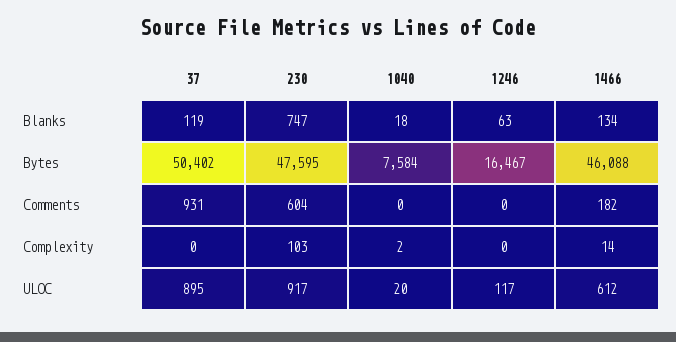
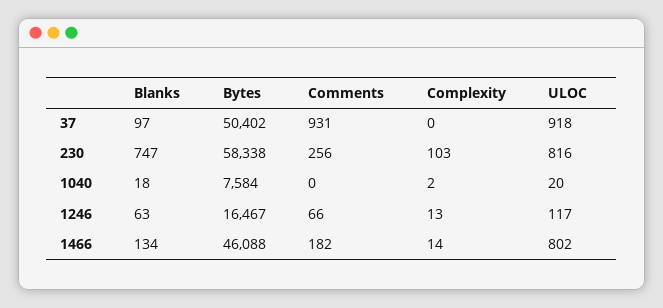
  {
    "37": {
-     "Blanks": 119,
+     "Blanks": 97,
      "Bytes": 50402,
      "Comments": 931,
      "Complexity": 0,
-     "ULOC": 895
+     "ULOC": 918
    },
    "230": {
      "Blanks": 747,
-     "Bytes": 47595,
+     "Bytes": 58338,
-     "Comments": 604,
+     "Comments": 256,
      "Complexity": 103,
-     "ULOC": 917
+     "ULOC": 816
    },
    "1040": {
      "Blanks": 18,
      "Bytes": 7584,
      "Comments": 0,
      "Complexity": 2,
      "ULOC": 20
    },
    "1246": {
      "Blanks": 63,
      "Bytes": 16467,
-     "Comments": 0,
+     "Comments": 66,
-     "Complexity": 0,
+     "Complexity": 13,
      "ULOC": 117
    },
    "1466": {
      "Blanks": 134,
      "Bytes": 46088,
      "Comments": 182,
      "Complexity": 14,
-     "ULOC": 612
+     "ULOC": 802
    }
  }

